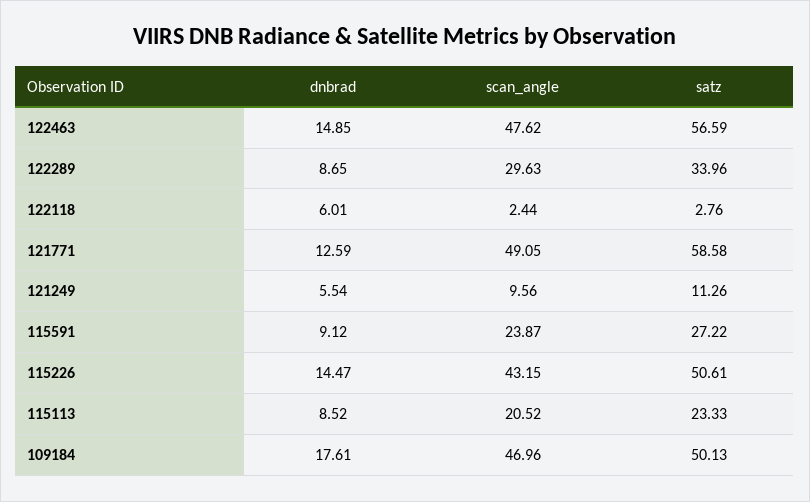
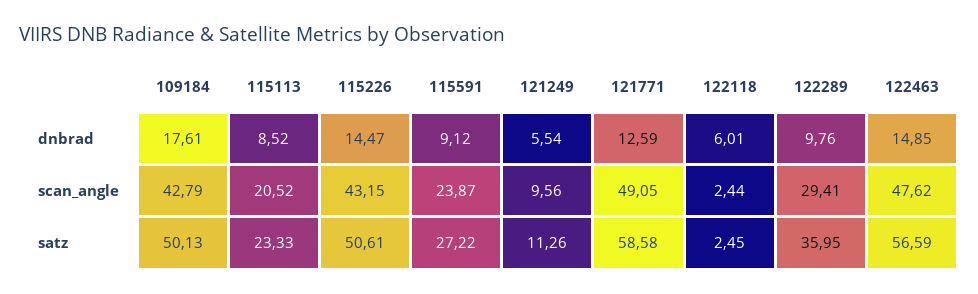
  {
    "dnbrad": {
      "122463": 14.85,
-     "122289": 8.65,
+     "122289": 9.76,
      "122118": 6.01,
      "121771": 12.59,
      "121249": 5.54,
      "115591": 9.12,
      "115226": 14.47,
      "115113": 8.52,
      "109184": 17.61
    },
    "scan_angle": {
      "122463": 47.62,
-     "122289": 29.63,
+     "122289": 29.41,
      "122118": 2.44,
      "121771": 49.05,
      "121249": 9.56,
      "115591": 23.87,
      "115226": 43.15,
      "115113": 20.52,
-     "109184": 46.96
+     "109184": 42.79
    },
    "satz": {
      "122463": 56.59,
-     "122289": 33.96,
+     "122289": 35.95,
-     "122118": 2.76,
+     "122118": 2.45,
      "121771": 58.58,
      "121249": 11.26,
      "115591": 27.22,
      "115226": 50.61,
      "115113": 23.33,
      "109184": 50.13
    }
  }

